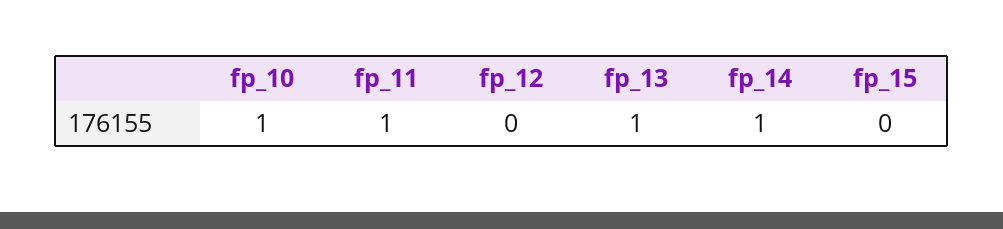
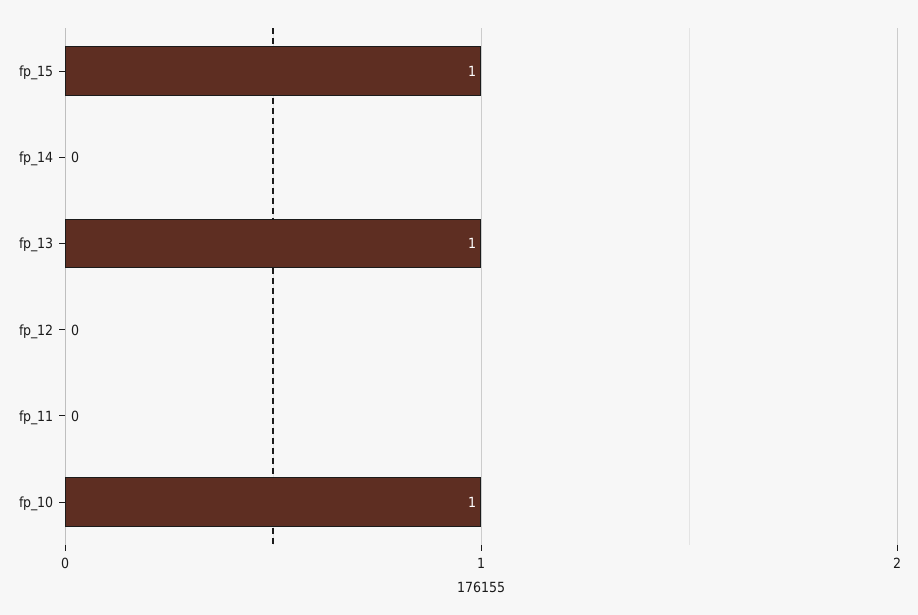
  {
    "fp_10": 1,
-   "fp_11": 1,
+   "fp_11": 0,
    "fp_12": 0,
    "fp_13": 1,
-   "fp_14": 1,
+   "fp_14": 0,
-   "fp_15": 0
+   "fp_15": 1
  }

